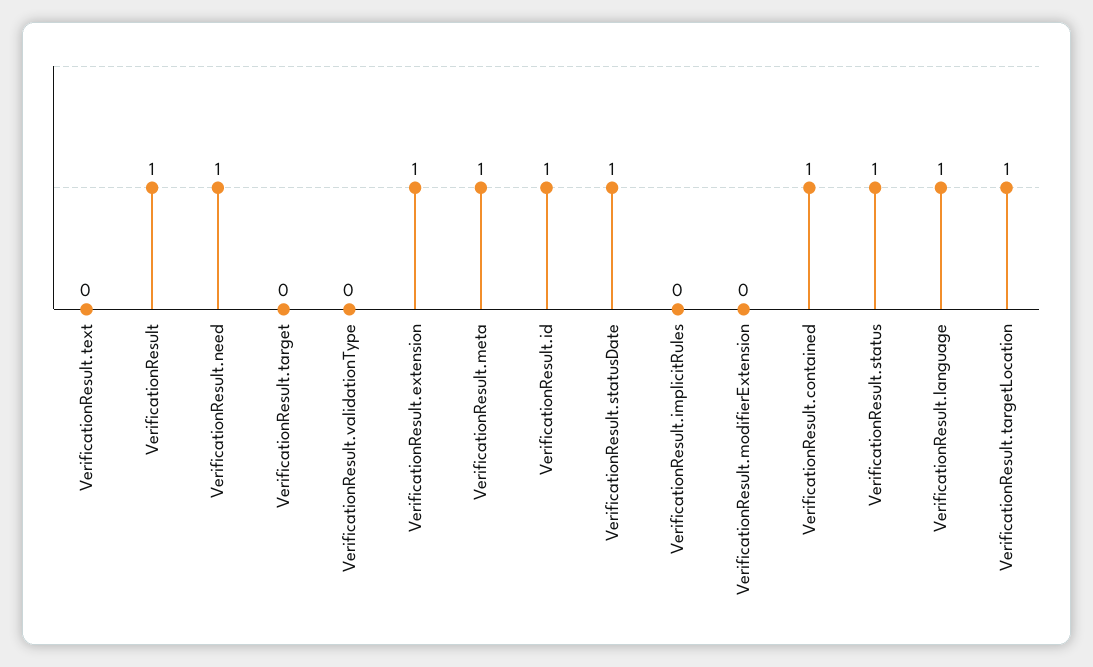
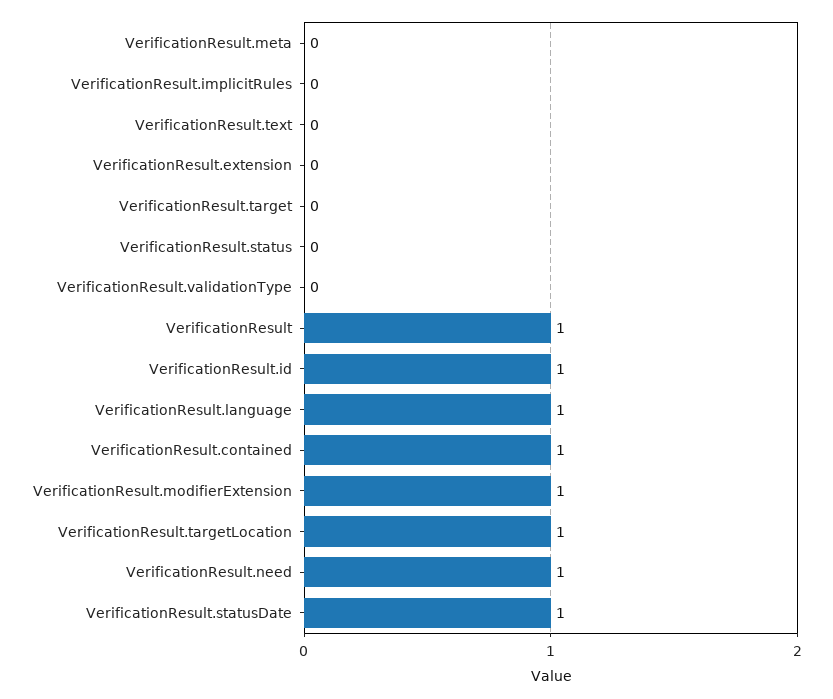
  {
    "VerificationResult.text": 0,
    "VerificationResult": 1,
    "VerificationResult.need": 1,
    "VerificationResult.target": 0,
    "VerificationResult.validationType": 0,
-   "VerificationResult.extension": 1,
+   "VerificationResult.extension": 0,
-   "VerificationResult.meta": 1,
+   "VerificationResult.meta": 0,
    "VerificationResult.id": 1,
    "VerificationResult.statusDate": 1,
    "VerificationResult.implicitRules": 0,
-   "VerificationResult.modifierExtension": 0,
+   "VerificationResult.modifierExtension": 1,
    "VerificationResult.contained": 1,
-   "VerificationResult.status": 1,
+   "VerificationResult.status": 0,
    "VerificationResult.language": 1,
    "VerificationResult.targetLocation": 1
  }

